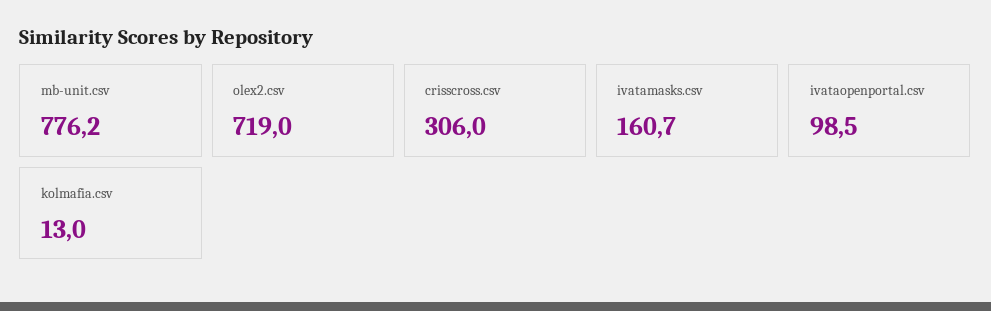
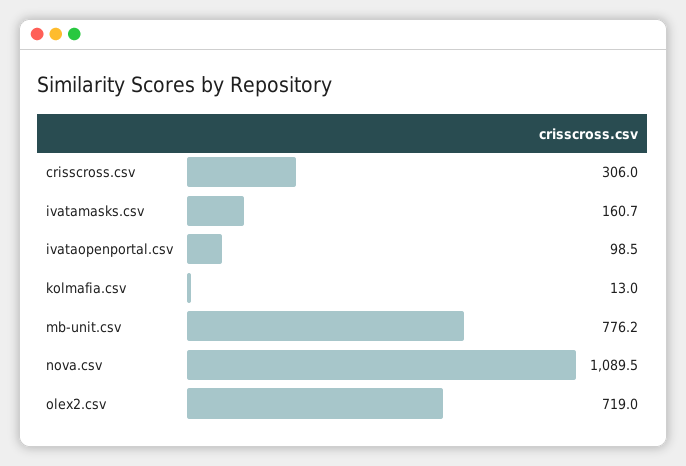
  {
    "mb-unit.csv": 776.2,
    "olex2.csv": 719,
    "crisscross.csv": 306,
    "ivatamasks.csv": 160.7,
    "ivataopenportal.csv": 98.5,
-   "kolmafia.csv": 13
+   "kolmafia.csv": 13,
+   "nova.csv": 1089.5
  }

